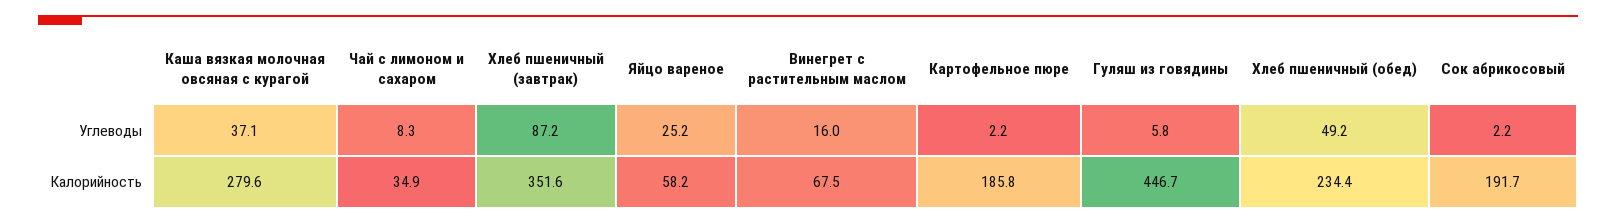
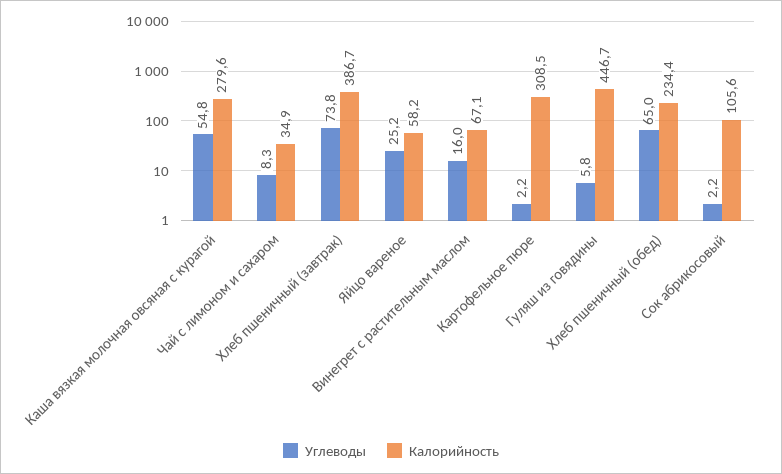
  {
    "Углеводы": {
-     "Каша вязкая молочная овсяная с курагой": 37.1,
+     "Каша вязкая молочная овсяная с курагой": 54.8,
      "Чай с лимоном и сахаром": 8.3,
-     "Хлеб пшеничный (завтрак)": 87.2,
+     "Хлеб пшеничный (завтрак)": 73.8,
      "Яйцо вареное": 25.2,
      "Винегрет с растительным маслом": 16,
      "Картофельное пюре": 2.2,
      "Гуляш из говядины": 5.8,
-     "Хлеб пшеничный (обед)": 49.2,
+     "Хлеб пшеничный (обед)": 65,
      "Сок абрикосовый": 2.2
    },
    "Калорийность": {
      "Каша вязкая молочная овсяная с курагой": 279.6,
      "Чай с лимоном и сахаром": 34.9,
-     "Хлеб пшеничный (завтрак)": 351.6,
+     "Хлеб пшеничный (завтрак)": 386.7,
      "Яйцо вареное": 58.2,
-     "Винегрет с растительным маслом": 67.5,
+     "Винегрет с растительным маслом": 67.1,
-     "Картофельное пюре": 185.8,
+     "Картофельное пюре": 308.5,
      "Гуляш из говядины": 446.7,
      "Хлеб пшеничный (обед)": 234.4,
-     "Сок абрикосовый": 191.7
+     "Сок абрикосовый": 105.6
    }
  }

